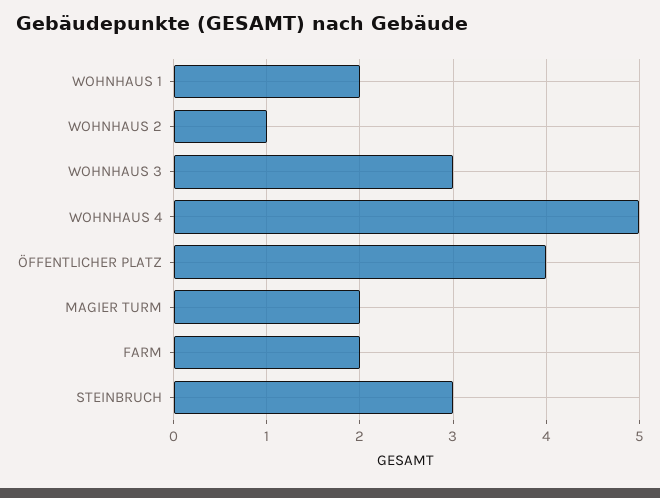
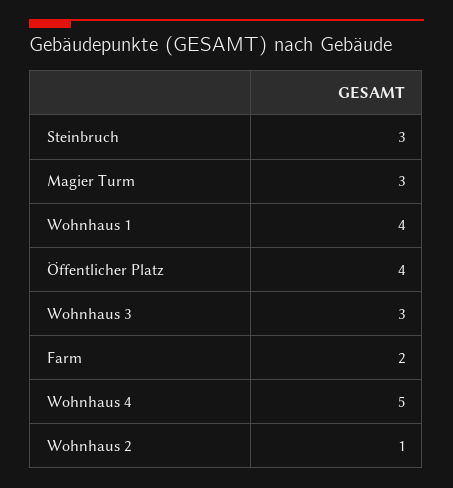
  {
-   "WOHNHAUS 1": 2,
+   "WOHNHAUS 1": 4,
    "WOHNHAUS 2": 1,
    "WOHNHAUS 3": 3,
    "WOHNHAUS 4": 5,
    "ÖFFENTLICHER PLATZ": 4,
-   "MAGIER TURM": 2,
+   "MAGIER TURM": 3,
    "FARM": 2,
    "STEINBRUCH": 3
  }

